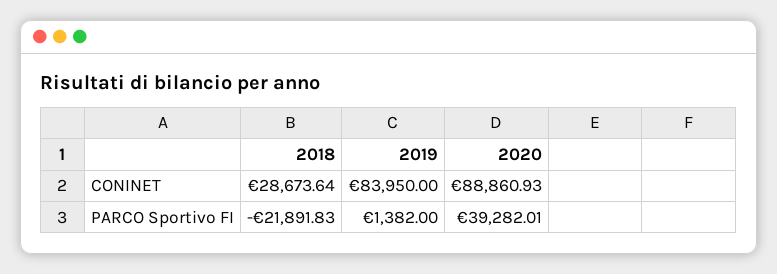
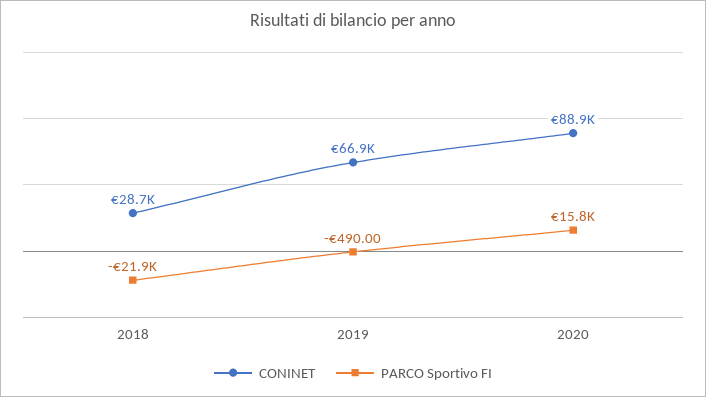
  {
    "CONINET": {
      "2018": 28673.64,
-     "2019": 83950,
+     "2019": 66900,
      "2020": 88860.93
    },
    "PARCO Sportivo FI": {
      "2018": -21891.83,
-     "2019": 1382,
+     "2019": -490,
-     "2020": 39282.01
+     "2020": 15800
    }
  }

